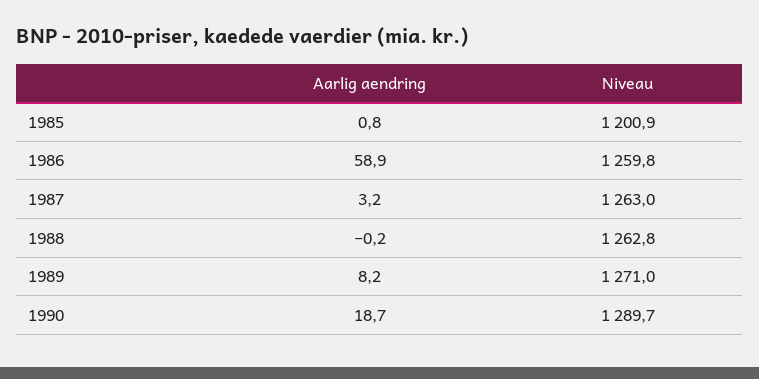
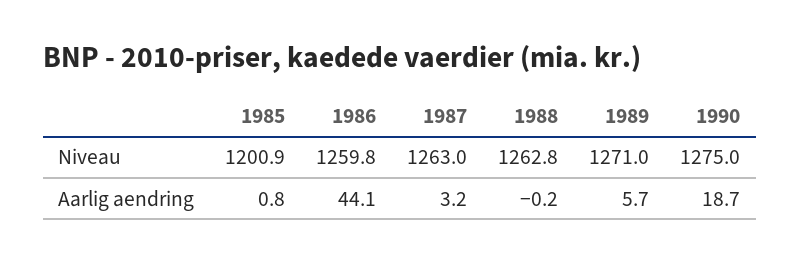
  {
    "Aarlig aendring": {
      "1985": 0.8,
-     "1986": 58.9,
+     "1986": 44.1,
      "1987": 3.2,
      "1988": -0.2,
-     "1989": 8.2,
+     "1989": 5.7,
      "1990": 18.7
    },
    "Niveau": {
      "1985": 1200.9,
      "1986": 1259.8,
      "1987": 1263,
      "1988": 1262.8,
      "1989": 1271,
-     "1990": 1289.7
+     "1990": 1275
    }
  }

